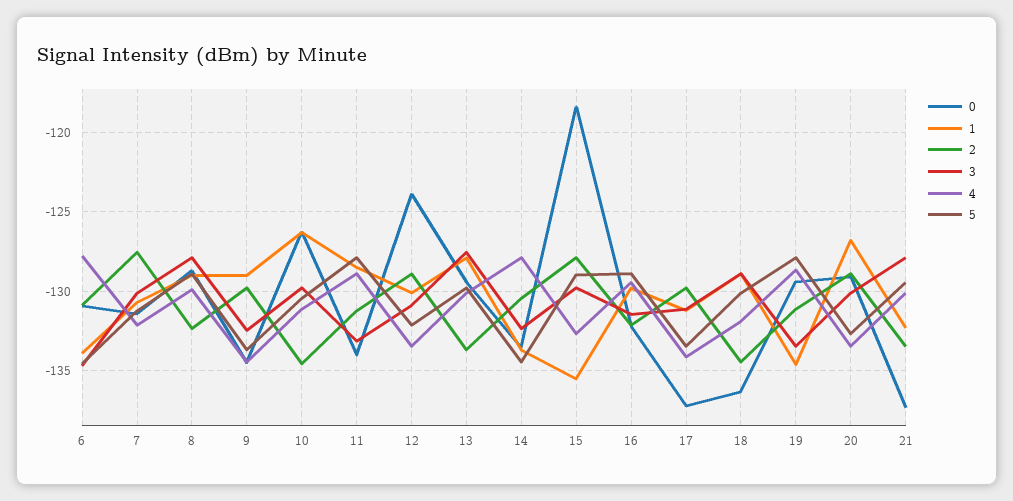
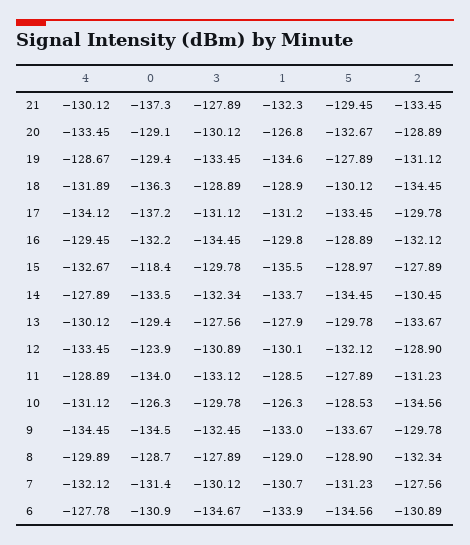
  {
    "0": {
      "6": -130.9,
      "7": -131.4,
      "8": -128.7,
      "9": -134.5,
      "10": -126.3,
      "11": -134,
      "12": -123.9,
      "13": -129.4,
      "14": -133.5,
      "15": -118.4,
      "16": -132.2,
      "17": -137.2,
      "18": -136.3,
      "19": -129.4,
      "20": -129.1,
      "21": -137.3
    },
    "1": {
      "6": -133.9,
      "7": -130.7,
      "8": -129,
-     "9": -129,
+     "9": -133,
      "10": -126.3,
      "11": -128.5,
      "12": -130.1,
      "13": -127.9,
      "14": -133.7,
      "15": -135.5,
      "16": -129.8,
      "17": -131.2,
      "18": -128.9,
      "19": -134.6,
      "20": -126.8,
      "21": -132.3
    },
    "2": {
      "6": -130.89,
      "7": -127.56,
      "8": -132.34,
      "9": -129.78,
      "10": -134.56,
      "11": -131.23,
      "12": -128.9,
      "13": -133.67,
      "14": -130.45,
      "15": -127.89,
      "16": -132.12,
      "17": -129.78,
      "18": -134.45,
      "19": -131.12,
      "20": -128.89,
      "21": -133.45
    },
    "3": {
      "6": -134.67,
      "7": -130.12,
      "8": -127.89,
      "9": -132.45,
      "10": -129.78,
      "11": -133.12,
      "12": -130.89,
      "13": -127.56,
      "14": -132.34,
      "15": -129.78,
-     "16": -131.5,
+     "16": -134.45,
      "17": -131.12,
      "18": -128.89,
      "19": -133.45,
      "20": -130.12,
      "21": -127.89
    },
    "4": {
      "6": -127.78,
      "7": -132.12,
      "8": -129.89,
      "9": -134.45,
      "10": -131.12,
      "11": -128.89,
      "12": -133.45,
      "13": -130.12,
      "14": -127.89,
      "15": -132.67,
      "16": -129.45,
      "17": -134.12,
      "18": -131.89,
      "19": -128.67,
      "20": -133.45,
      "21": -130.12
    },
    "5": {
      "6": -134.56,
      "7": -131.23,
      "8": -128.9,
      "9": -133.67,
-     "10": -130.5,
+     "10": -128.53,
      "11": -127.89,
      "12": -132.12,
      "13": -129.78,
      "14": -134.45,
      "15": -128.97,
      "16": -128.89,
      "17": -133.45,
      "18": -130.12,
      "19": -127.89,
      "20": -132.67,
      "21": -129.45
    }
  }

